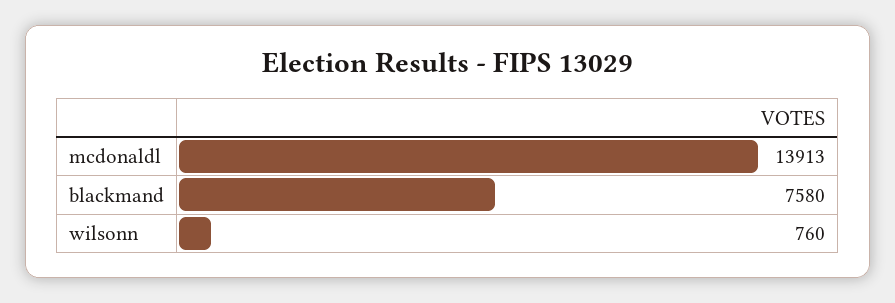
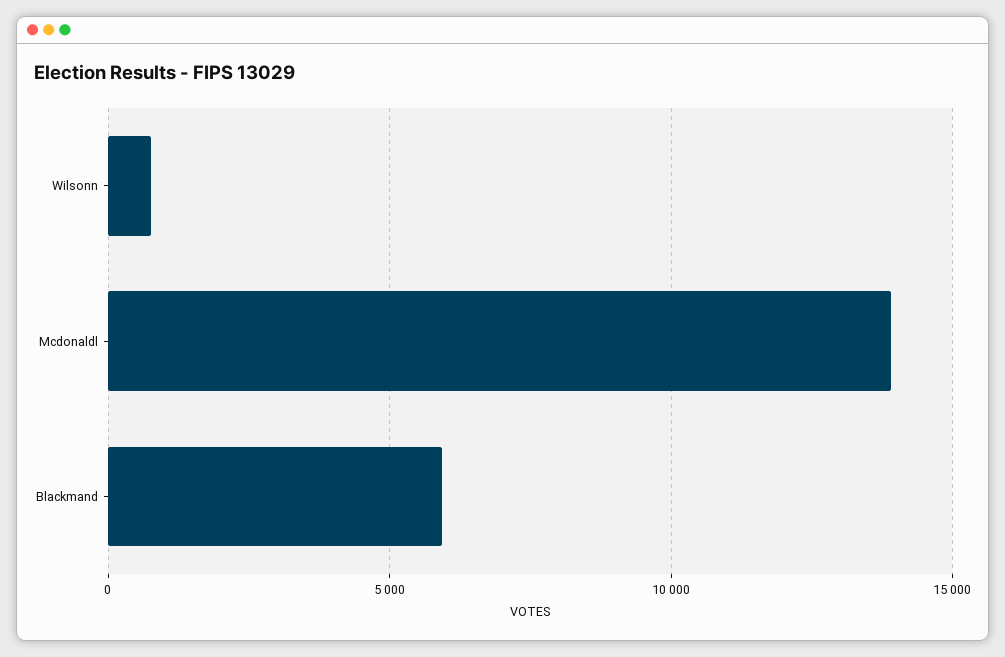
  {
    "mcdonaldl": 13913,
-   "blackmand": 7580,
+   "blackmand": 6000,
    "wilsonn": 760
  }

